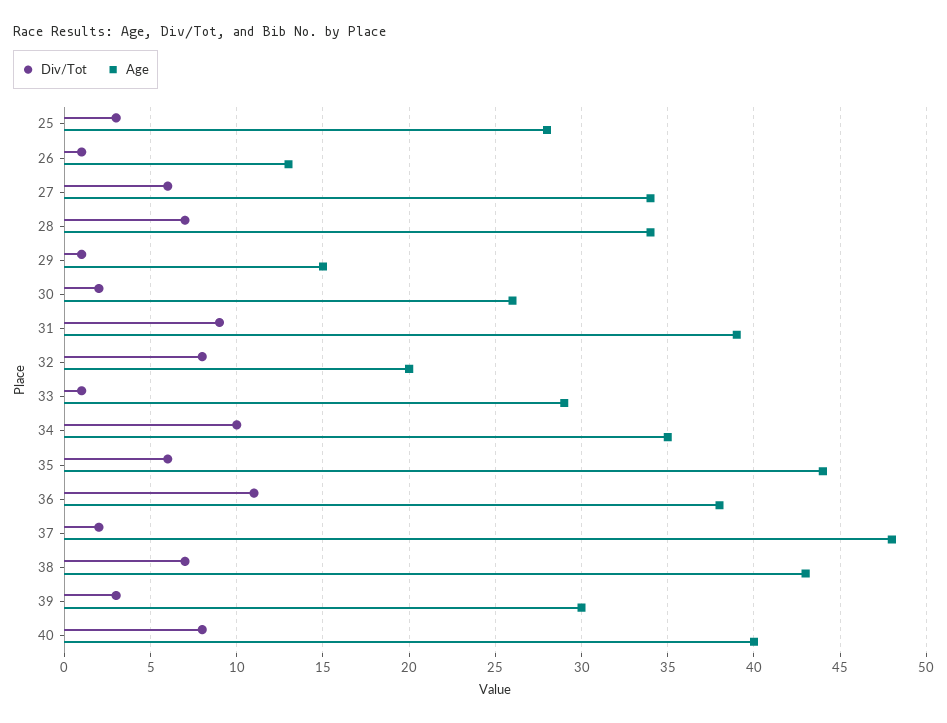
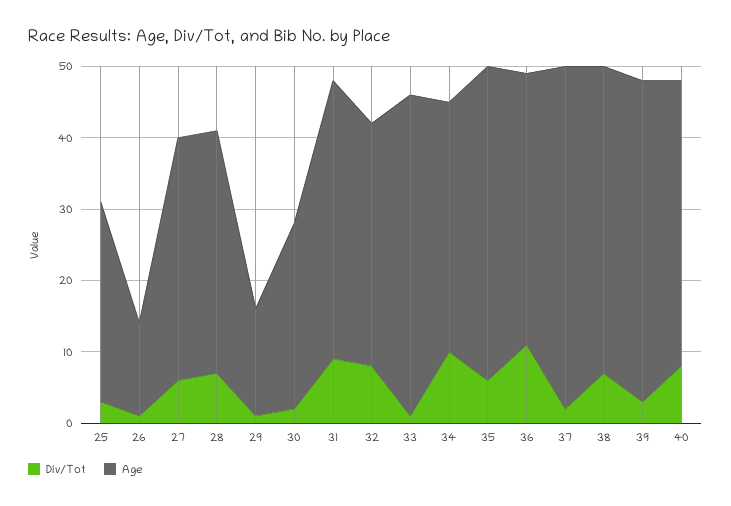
  {
    "Div/Tot": {
      "25": 3,
      "26": 1,
      "27": 6,
      "28": 7,
      "29": 1,
      "30": 2,
      "31": 9,
      "32": 8,
      "33": 1,
      "34": 10,
      "35": 6,
      "36": 11,
      "37": 2,
      "38": 7,
      "39": 3,
      "40": 8
    },
    "Age": {
      "25": 28,
      "26": 13,
      "27": 34,
      "28": 34,
      "29": 15,
      "30": 26,
      "31": 39,
-     "32": 20,
+     "32": 35,
-     "33": 29,
+     "33": 45,
      "34": 35,
      "35": 44,
      "36": 38,
      "37": 48,
      "38": 43,
-     "39": 30,
+     "39": 45,
      "40": 40
    }
  }

